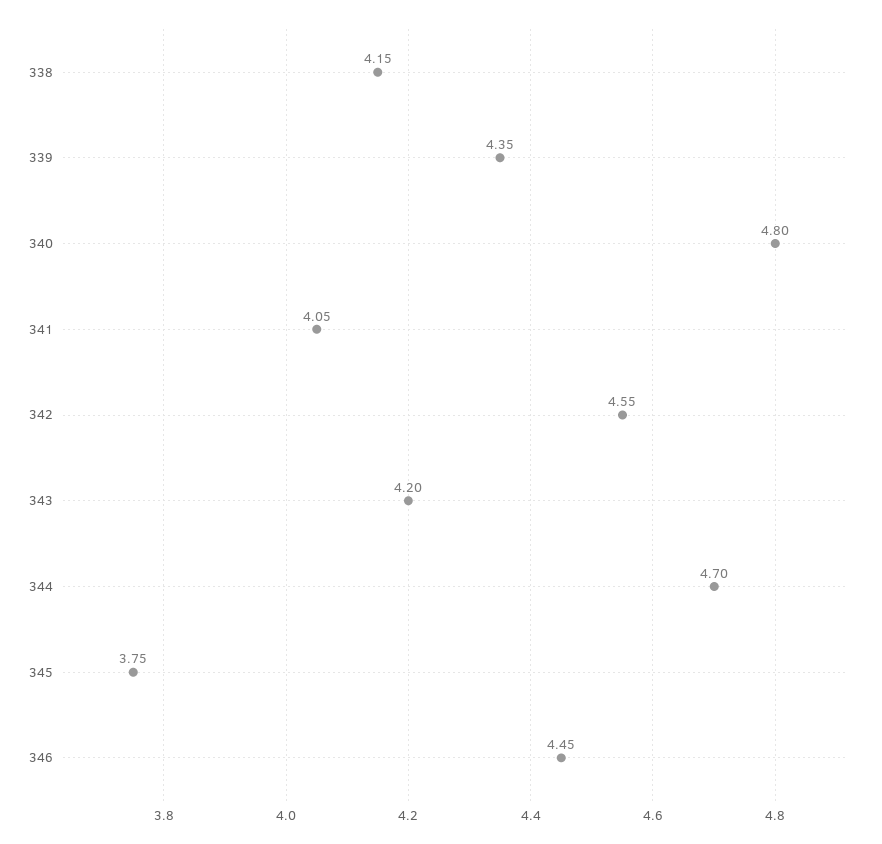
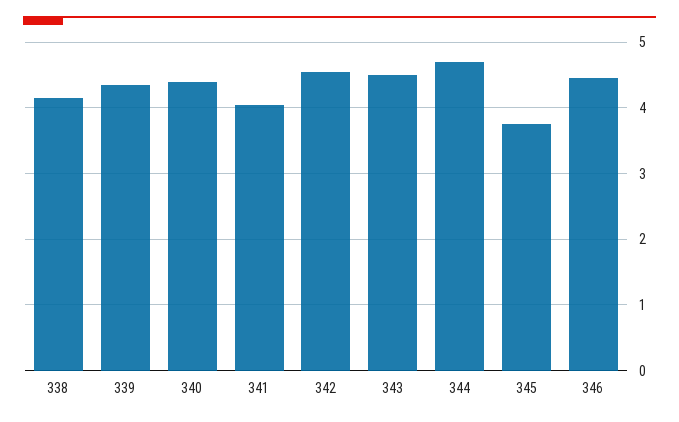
  {
    "338": 4.15,
    "339": 4.35,
-   "340": 4.8,
+   "340": 4.4,
    "341": 4.05,
    "342": 4.55,
-   "343": 4.2,
+   "343": 4.5,
    "344": 4.7,
    "345": 3.75,
    "346": 4.45
  }

